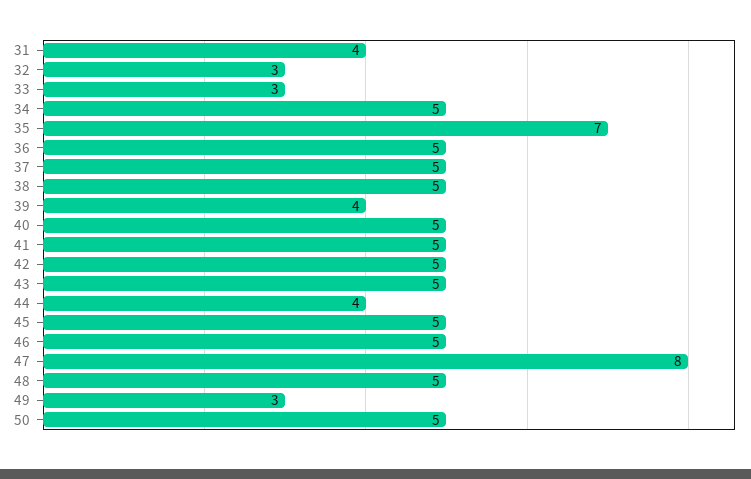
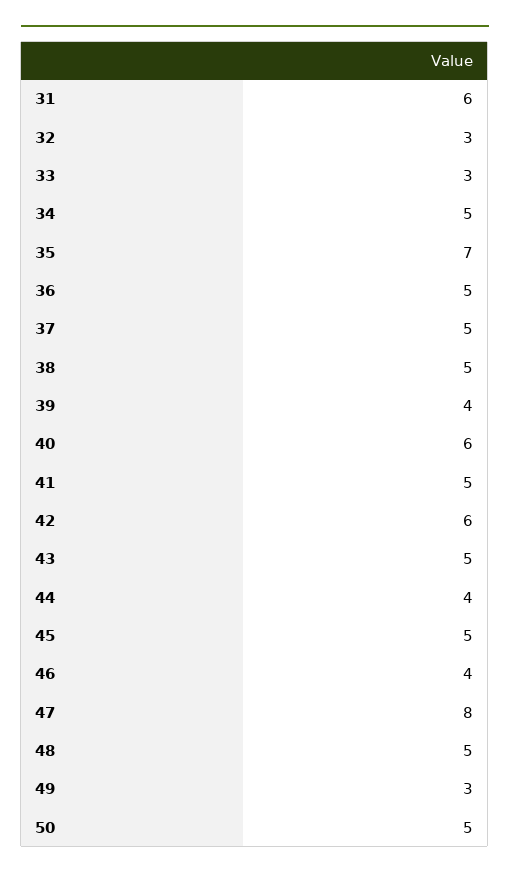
  {
-   "31": 4,
+   "31": 6,
    "32": 3,
    "33": 3,
    "34": 5,
    "35": 7,
    "36": 5,
    "37": 5,
    "38": 5,
    "39": 4,
-   "40": 5,
+   "40": 6,
    "41": 5,
-   "42": 5,
+   "42": 6,
    "43": 5,
    "44": 4,
    "45": 5,
-   "46": 5,
+   "46": 4,
    "47": 8,
    "48": 5,
    "49": 3,
    "50": 5
  }

